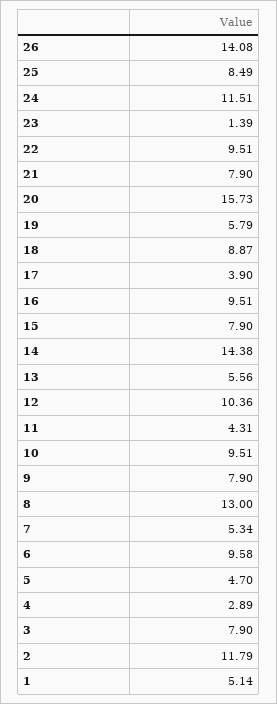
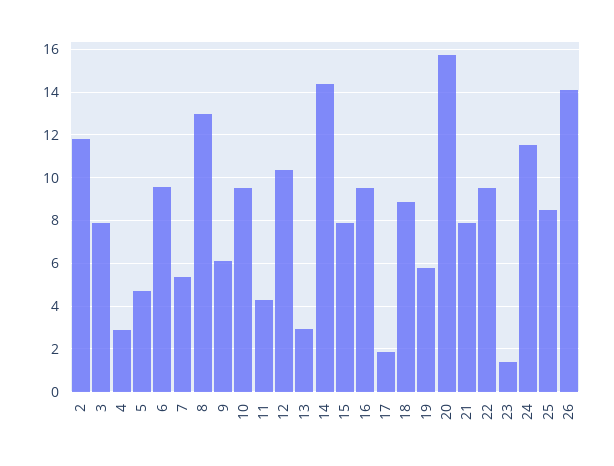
  {
    "26": 14.08,
    "25": 8.49,
    "24": 11.51,
    "23": 1.39,
    "22": 9.51,
    "21": 7.9,
    "20": 15.73,
    "19": 5.79,
    "18": 8.87,
-   "17": 3.9,
+   "17": 2,
    "16": 9.51,
    "15": 7.9,
    "14": 14.38,
-   "13": 5.56,
+   "13": 3,
    "12": 10.36,
    "11": 4.31,
    "10": 9.51,
-   "9": 7.9,
+   "9": 6,
    "8": 13,
    "7": 5.34,
    "6": 9.58,
    "5": 4.7,
    "4": 2.89,
    "3": 7.9,
-   "2": 11.79,
+   "2": 11.79
-   "1": 5.14
  }

